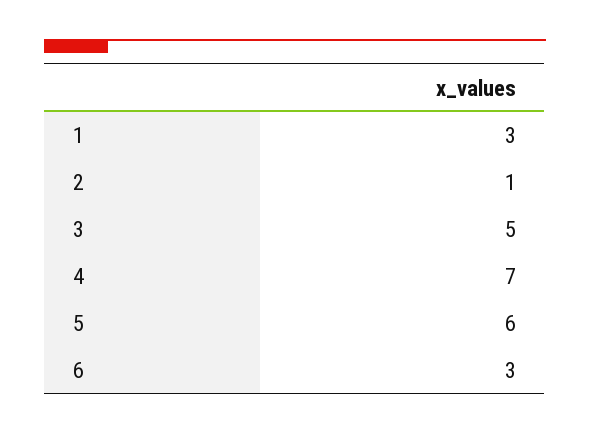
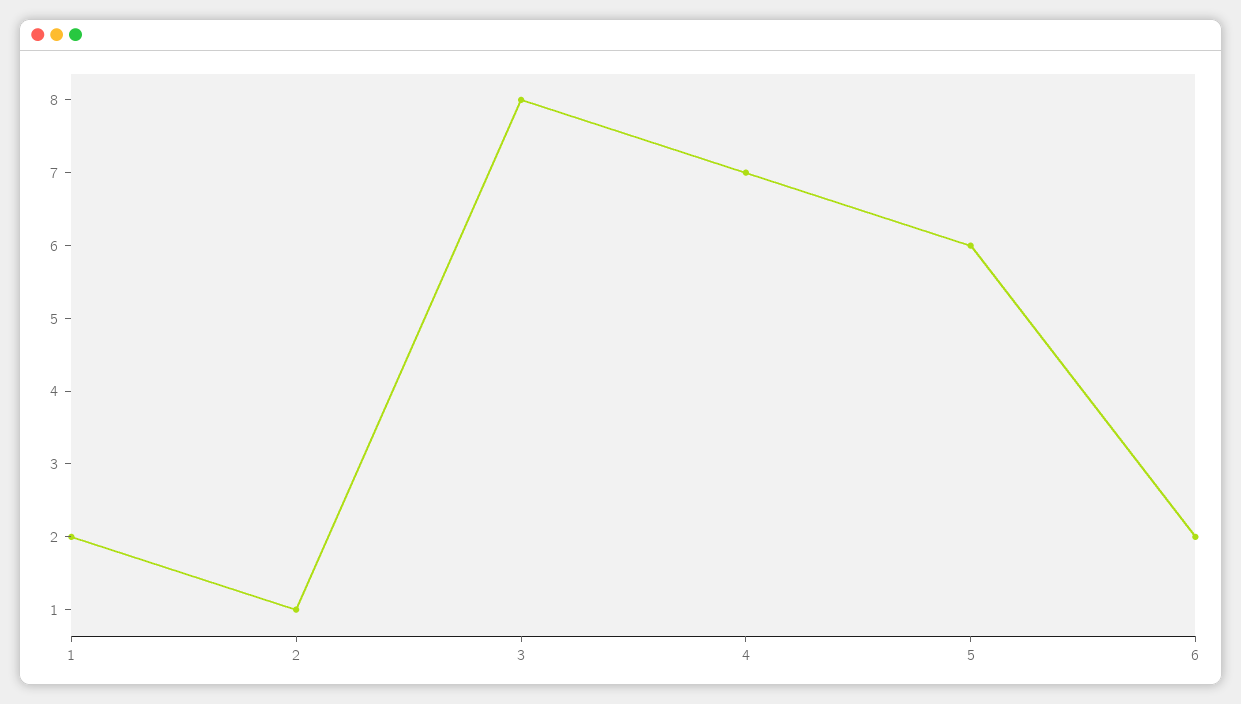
  {
-   "1": 3,
+   "1": 2,
    "2": 1,
-   "3": 5,
+   "3": 8,
    "4": 7,
    "5": 6,
-   "6": 3
+   "6": 2
  }

